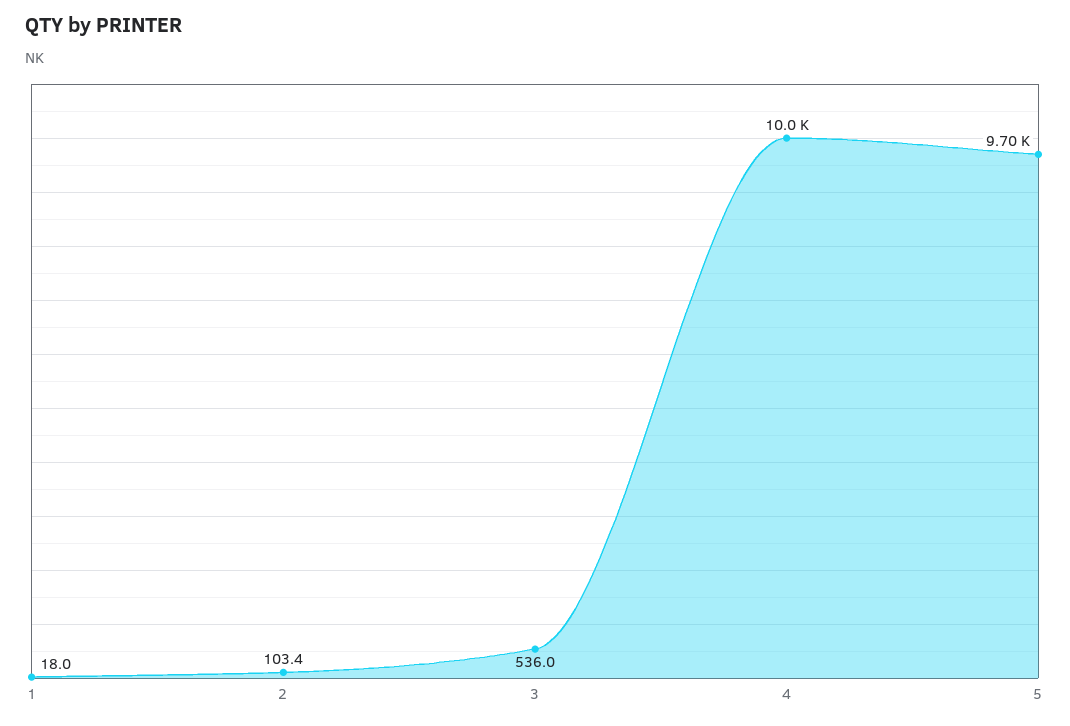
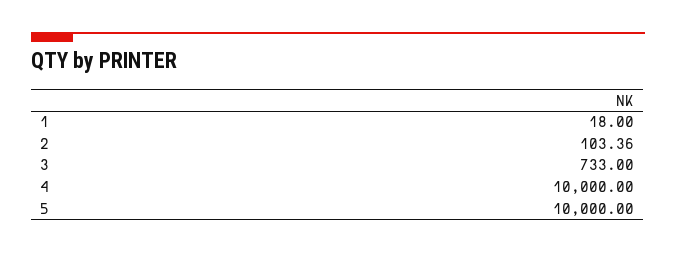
  {
    "1": 18,
    "2": 103.36,
-   "3": 536,
+   "3": 733,
    "4": 10000,
-   "5": 9700
+   "5": 10000
  }

